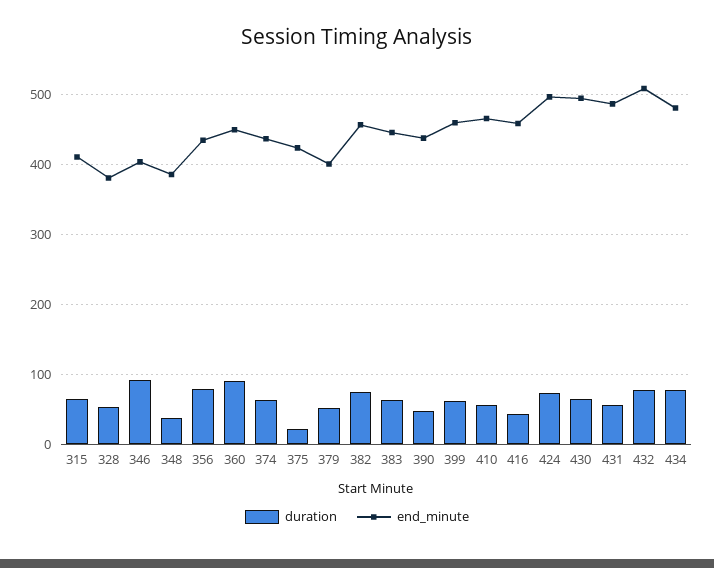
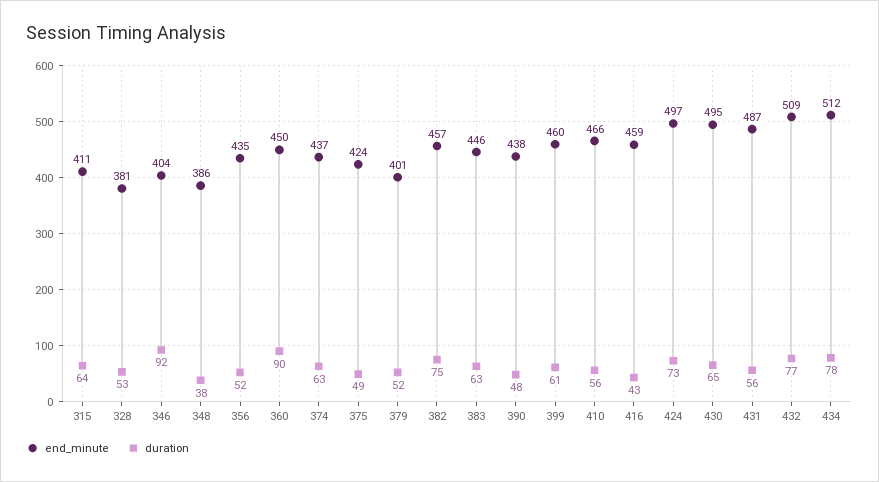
  {
    "duration": {
      "315": 64,
      "328": 53,
      "346": 92,
      "348": 38,
-     "356": 80,
+     "356": 52,
      "360": 90,
      "374": 63,
-     "375": 20,
+     "375": 49,
      "379": 52,
      "382": 75,
      "383": 63,
      "390": 48,
      "399": 61,
      "410": 56,
      "416": 43,
      "424": 73,
      "430": 65,
      "431": 56,
      "432": 77,
      "434": 78
    },
    "end_minute": {
      "315": 411,
      "328": 381,
      "346": 404,
      "348": 386,
      "356": 435,
      "360": 450,
      "374": 437,
      "375": 424,
      "379": 401,
      "382": 457,
      "383": 446,
      "390": 438,
      "399": 460,
      "410": 466,
      "416": 459,
      "424": 497,
      "430": 495,
      "431": 487,
      "432": 509,
-     "434": 480
+     "434": 512
    }
  }

